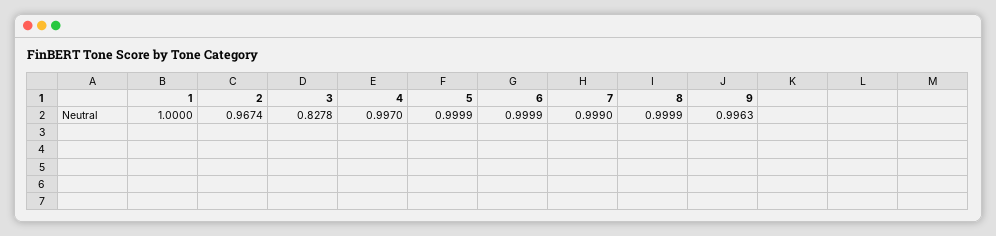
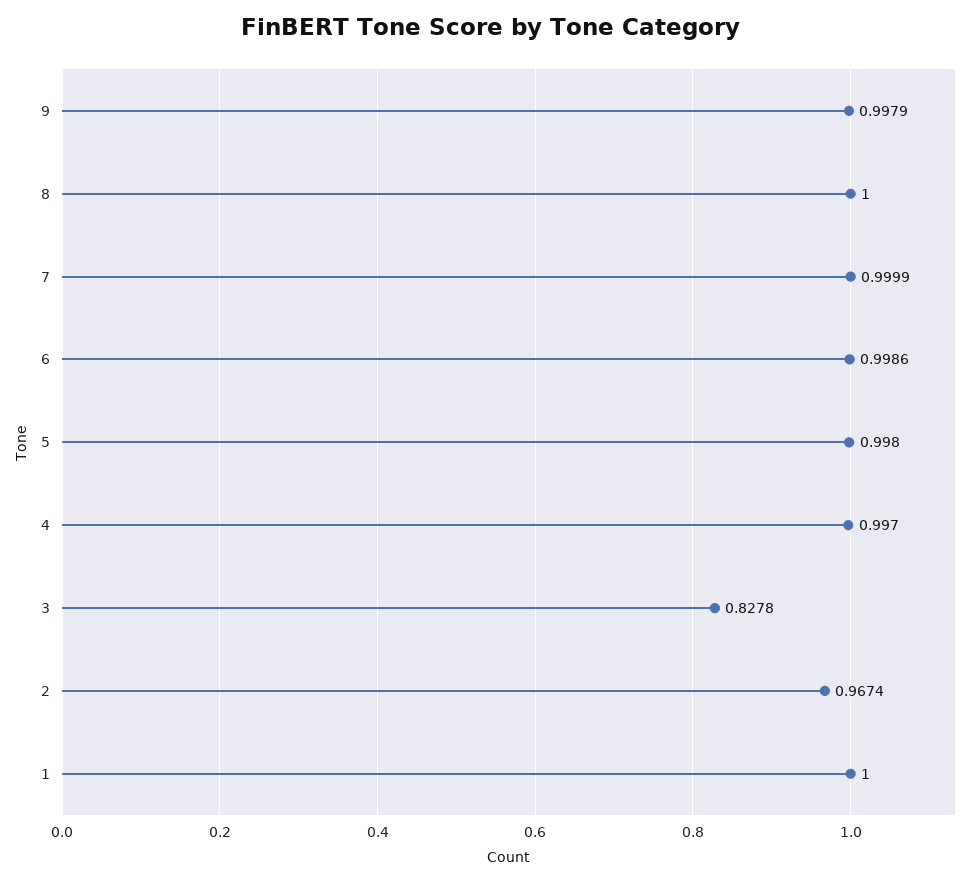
  {
    "1": 1,
    "2": 0.9674,
    "3": 0.8278,
    "4": 0.997,
-   "5": 0.9999,
+   "5": 0.998,
-   "6": 0.9999,
+   "6": 0.9986,
-   "7": 0.999,
+   "7": 0.9999,
-   "8": 0.9999,
+   "8": 1,
-   "9": 0.9963
+   "9": 0.9979
  }

